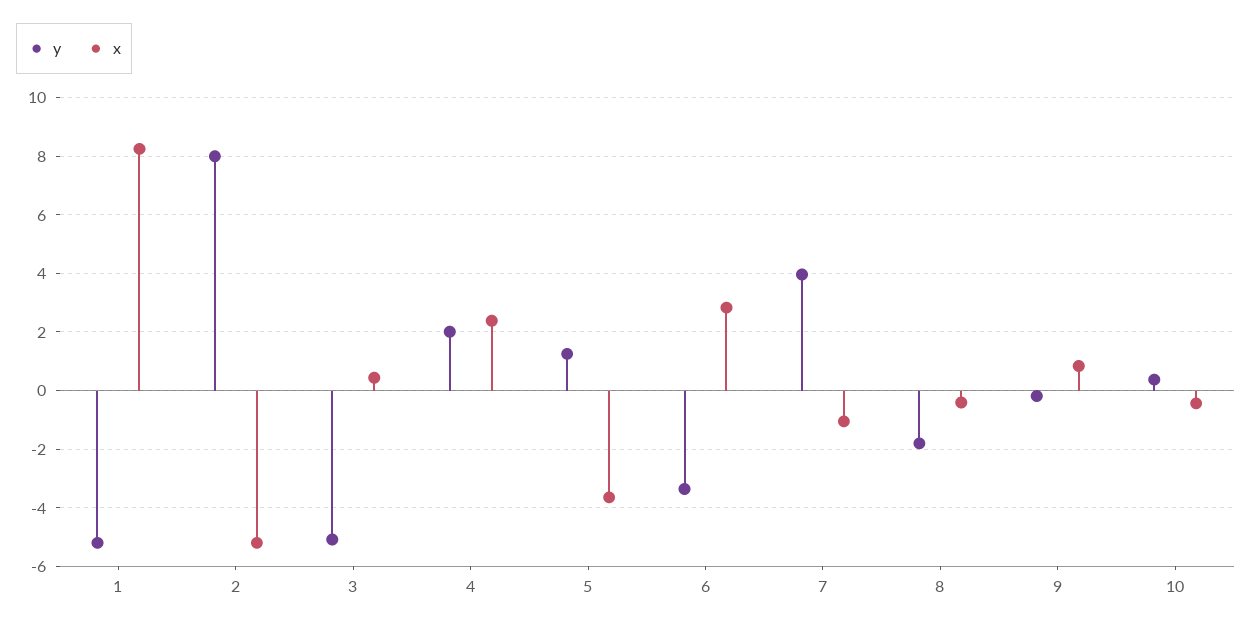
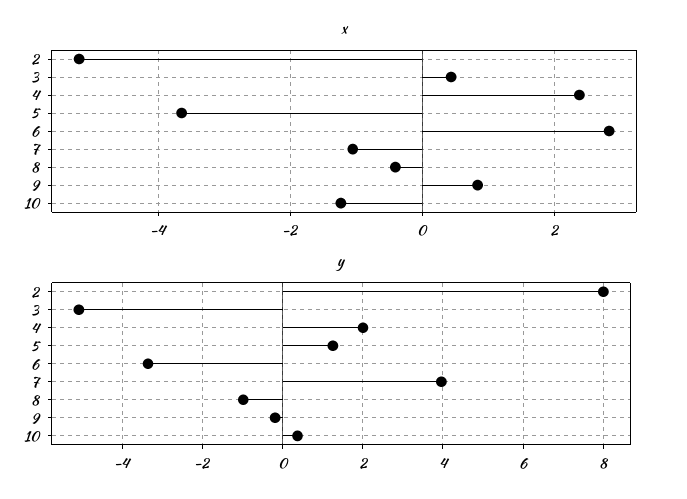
  {
    "y": {
-     "1": -5.25,
      "2": 8,
      "3": -5,
      "4": 2,
      "5": 1.2,
      "6": -3.4,
      "7": 4,
-     "8": -1.75,
+     "8": -1,
      "9": -0.2,
      "10": 0.4
    },
    "x": {
-     "1": 8.25,
      "2": -5.2,
      "3": 0.4,
      "4": 2.4,
      "5": -3.6,
      "6": 2.8,
      "7": -1,
      "8": -0.4,
      "9": 0.8,
-     "10": -0.5
+     "10": -1.2
    }
  }

